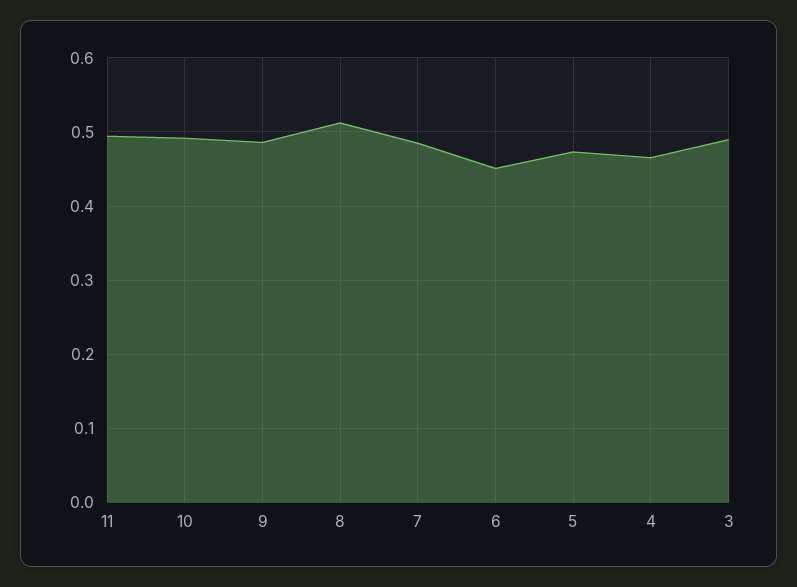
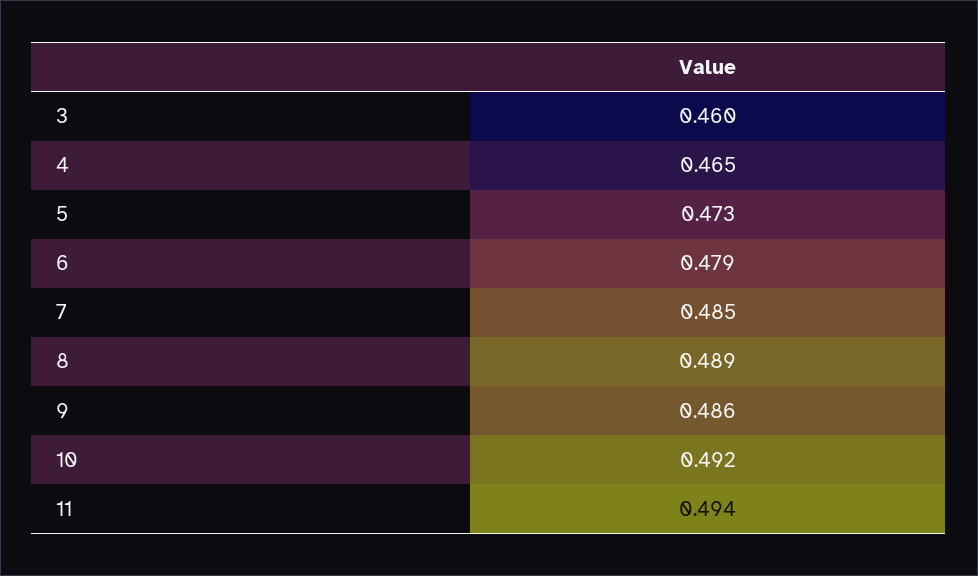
  {
    "11": 0.494,
    "10": 0.492,
    "9": 0.486,
-   "8": 0.51,
+   "8": 0.489,
    "7": 0.485,
-   "6": 0.45,
+   "6": 0.479,
    "5": 0.473,
    "4": 0.465,
-   "3": 0.49
+   "3": 0.46
  }

